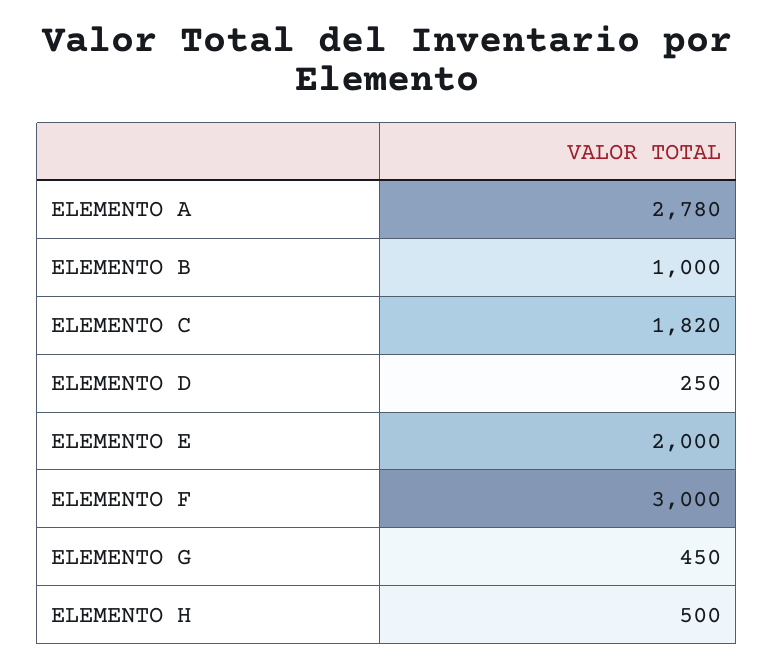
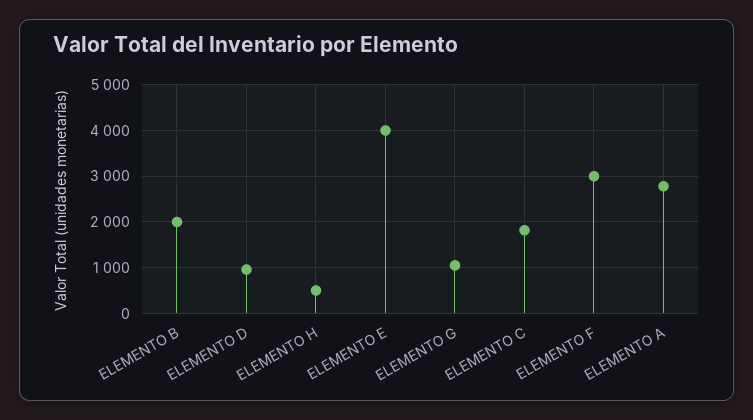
  {
    "ELEMENTO A": 2780,
-   "ELEMENTO B": 1000,
+   "ELEMENTO B": 2000,
    "ELEMENTO C": 1820,
-   "ELEMENTO D": 250,
+   "ELEMENTO D": 1000,
-   "ELEMENTO E": 2000,
+   "ELEMENTO E": 4000,
    "ELEMENTO F": 3000,
-   "ELEMENTO G": 450,
+   "ELEMENTO G": 1000,
    "ELEMENTO H": 500
  }

